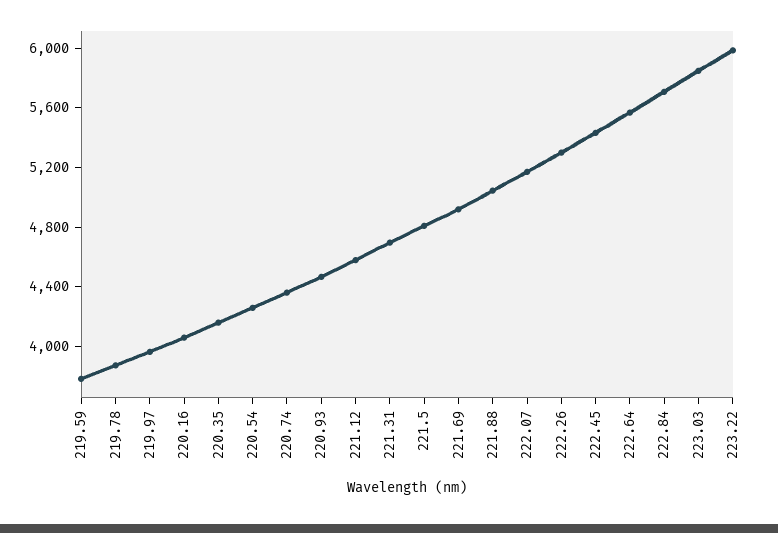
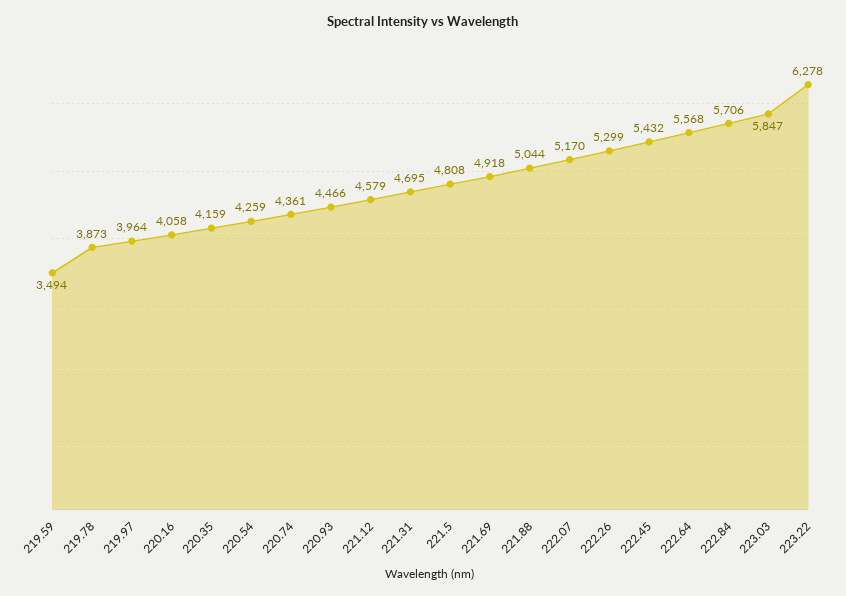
  {
-   "219.59": 3800,
+   "219.59": 3494,
    "219.78": 3873,
    "219.97": 3964,
    "220.16": 4058,
    "220.35": 4159,
    "220.54": 4259,
    "220.74": 4361,
    "220.93": 4466,
    "221.12": 4579,
    "221.31": 4695,
    "221.5": 4808,
    "221.69": 4918,
    "221.88": 5044,
    "222.07": 5170,
    "222.26": 5299,
    "222.45": 5432,
    "222.64": 5568,
    "222.84": 5706,
    "223.03": 5847,
-   "223.22": 6000
+   "223.22": 6278
  }

